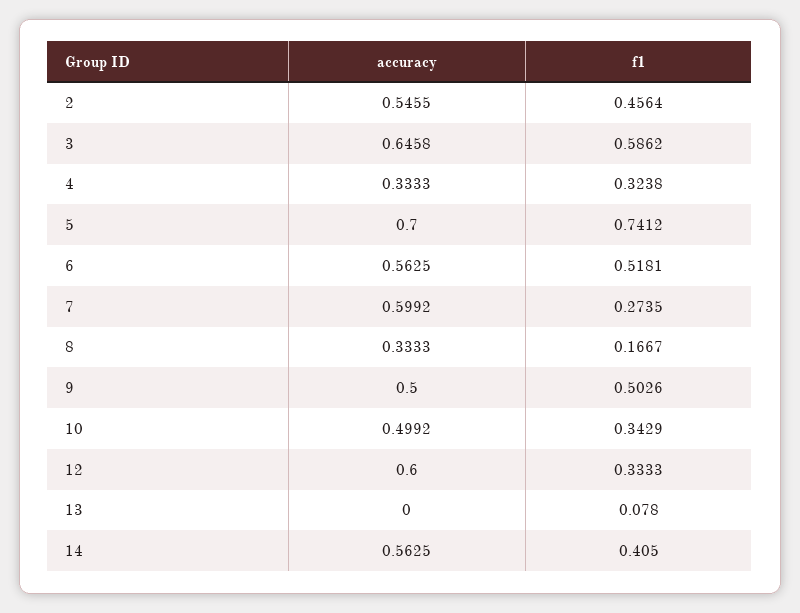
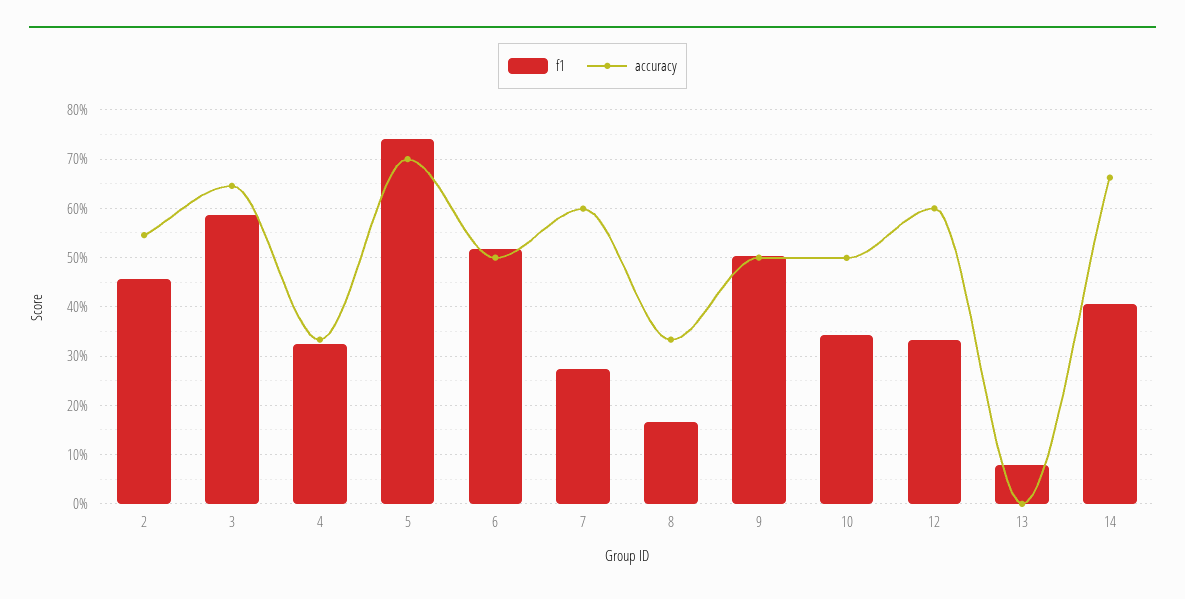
  {
    "accuracy": {
      "2": 0.5455,
      "3": 0.6458,
      "4": 0.3333,
      "5": 0.7,
-     "6": 0.5625,
+     "6": 0.5,
      "7": 0.5992,
      "8": 0.3333,
      "9": 0.5,
      "10": 0.4992,
      "12": 0.6,
      "13": 0,
-     "14": 0.5625
+     "14": 0.66
    },
    "f1": {
      "2": 0.4564,
      "3": 0.5862,
      "4": 0.3238,
      "5": 0.7412,
      "6": 0.5181,
      "7": 0.2735,
      "8": 0.1667,
      "9": 0.5026,
      "10": 0.3429,
      "12": 0.3333,
      "13": 0.078,
      "14": 0.405
    }
  }

